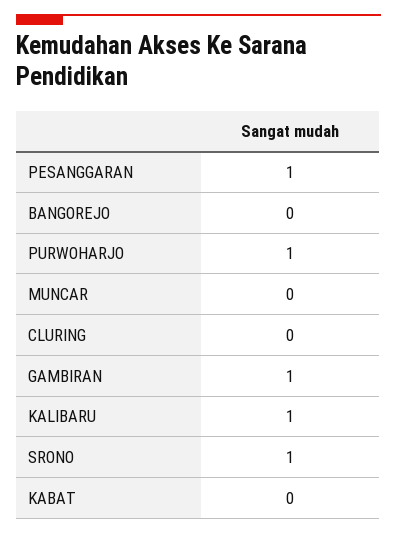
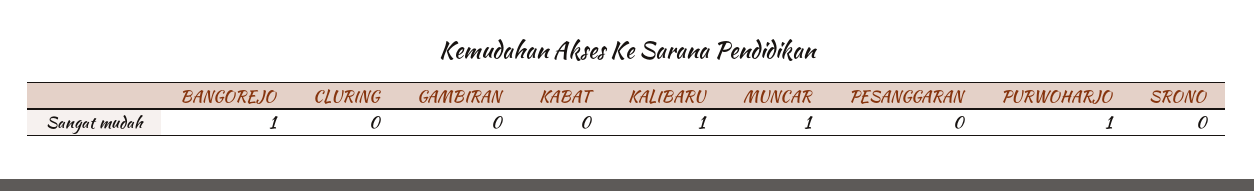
  {
-   "PESANGGARAN": 1,
+   "PESANGGARAN": 0,
-   "BANGOREJO": 0,
+   "BANGOREJO": 1,
    "PURWOHARJO": 1,
-   "MUNCAR": 0,
+   "MUNCAR": 1,
    "CLURING": 0,
-   "GAMBIRAN": 1,
+   "GAMBIRAN": 0,
    "KALIBARU": 1,
-   "SRONO": 1,
+   "SRONO": 0,
    "KABAT": 0
  }

